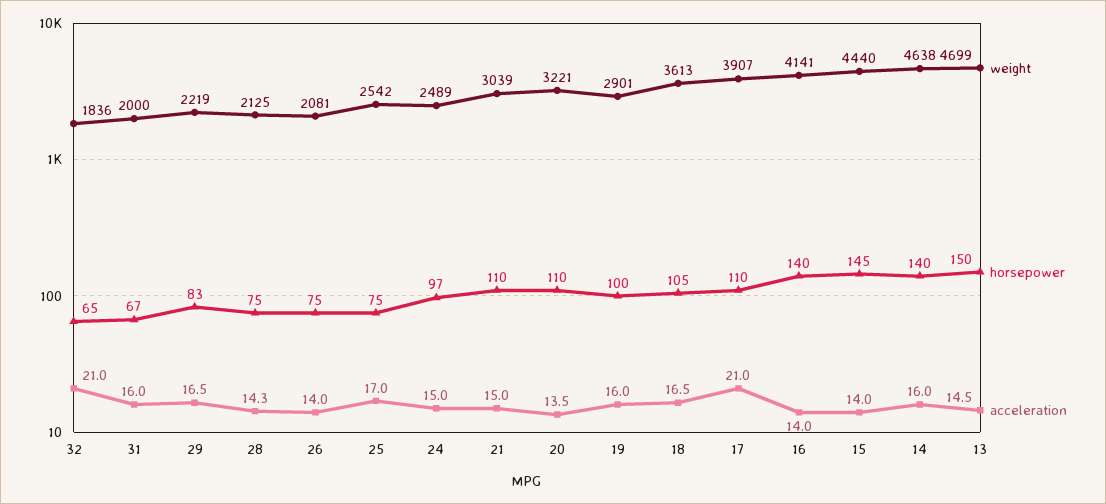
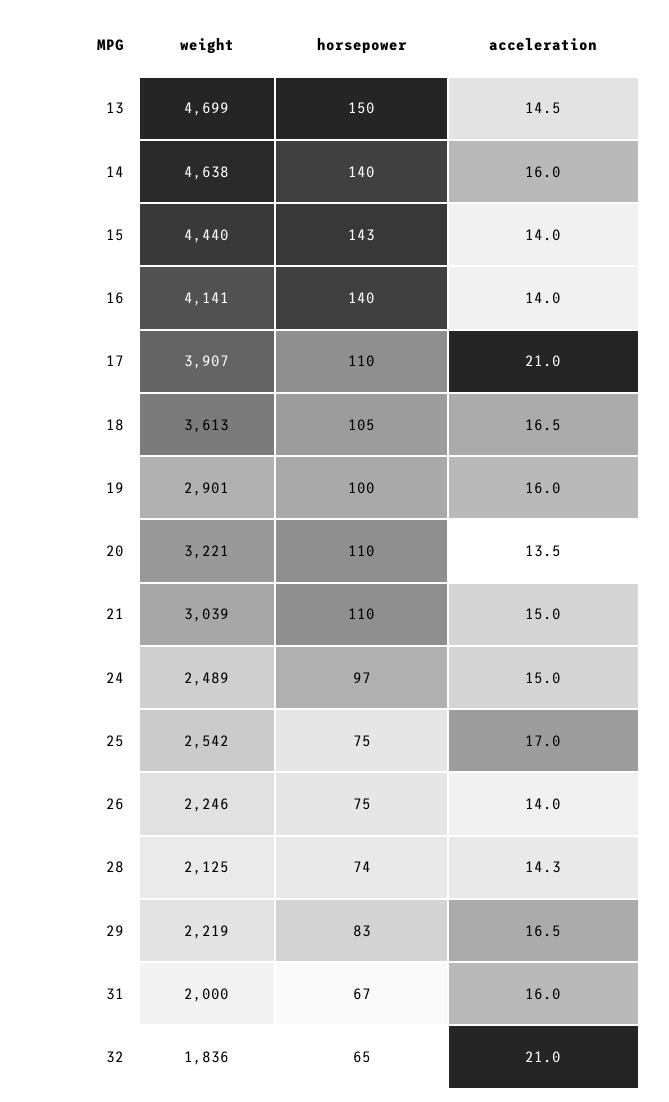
  {
    "weight": {
      "32": 1836,
      "31": 2000,
      "29": 2219,
      "28": 2125,
-     "26": 2081,
+     "26": 2246,
      "25": 2542,
      "24": 2489,
      "21": 3039,
      "20": 3221,
      "19": 2901,
      "18": 3613,
      "17": 3907,
      "16": 4141,
      "15": 4440,
      "14": 4638,
      "13": 4699
    },
    "horsepower": {
      "32": 65,
      "31": 67,
      "29": 83,
-     "28": 75,
+     "28": 74,
      "26": 75,
      "25": 75,
      "24": 97,
      "21": 110,
      "20": 110,
      "19": 100,
      "18": 105,
      "17": 110,
      "16": 140,
-     "15": 145,
+     "15": 143,
      "14": 140,
      "13": 150
    },
    "acceleration": {
      "32": 21,
      "31": 16,
      "29": 16.5,
      "28": 14.3,
      "26": 14,
      "25": 17,
      "24": 15,
      "21": 15,
      "20": 13.5,
      "19": 16,
      "18": 16.5,
      "17": 21,
      "16": 14,
      "15": 14,
      "14": 16,
      "13": 14.5
    }
  }

